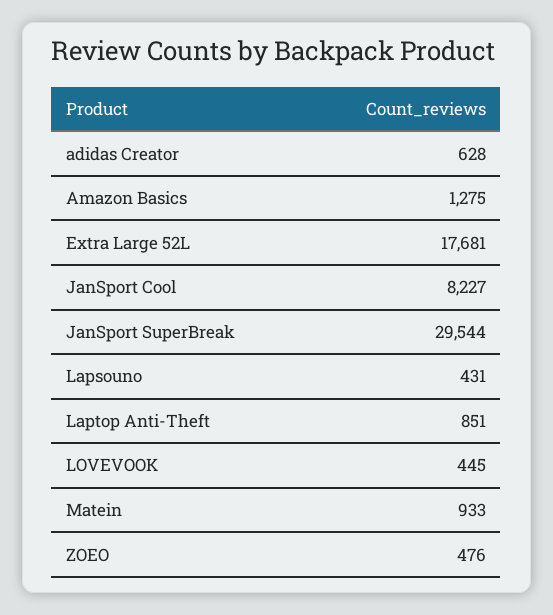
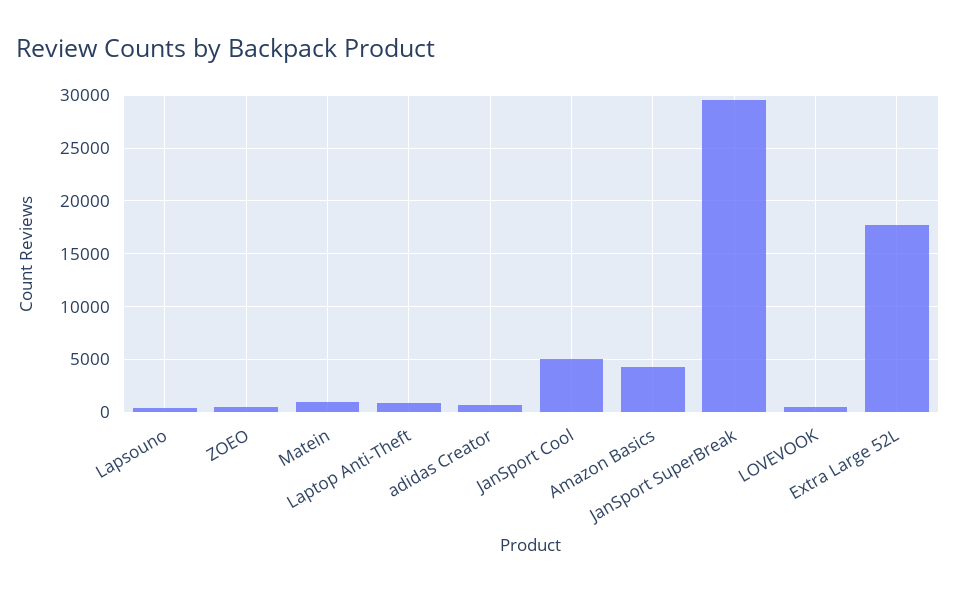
  {
    "adidas Creator": 628,
-   "Amazon Basics": 1275,
+   "Amazon Basics": 4000,
    "Extra Large 52L": 17681,
-   "JanSport Cool": 8227,
+   "JanSport Cool": 5000,
    "JanSport SuperBreak": 29544,
    "Lapsouno": 431,
    "Laptop Anti-Theft": 851,
    "LOVEVOOK": 445,
    "Matein": 933,
    "ZOEO": 476
  }

